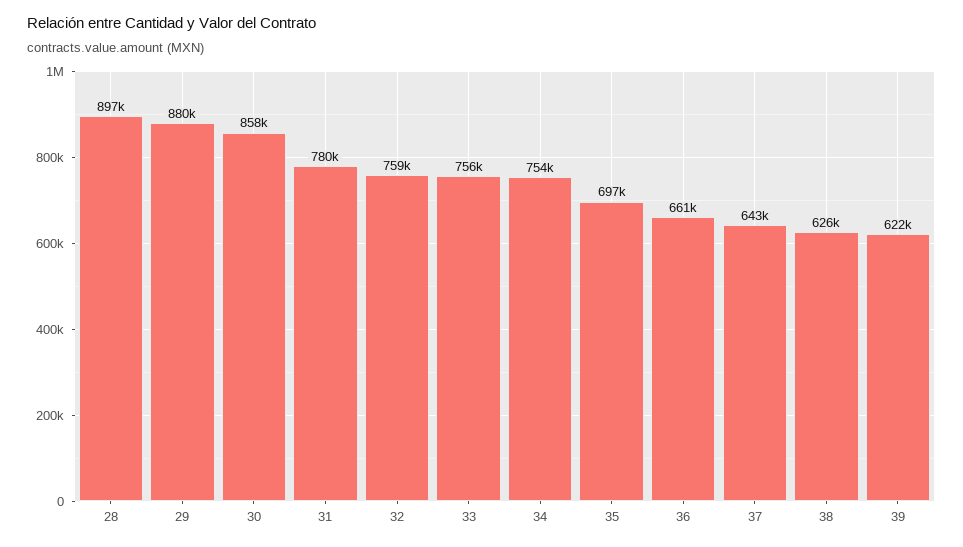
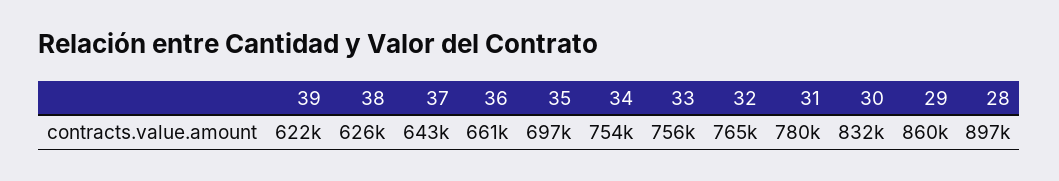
  {
    "28": 897000,
-   "29": 880000,
+   "29": 860000,
-   "30": 858000,
+   "30": 832000,
    "31": 780000,
-   "32": 759000,
+   "32": 765000,
    "33": 756000,
    "34": 754000,
    "35": 697000,
    "36": 661000,
    "37": 643000,
    "38": 626000,
    "39": 622000
  }

